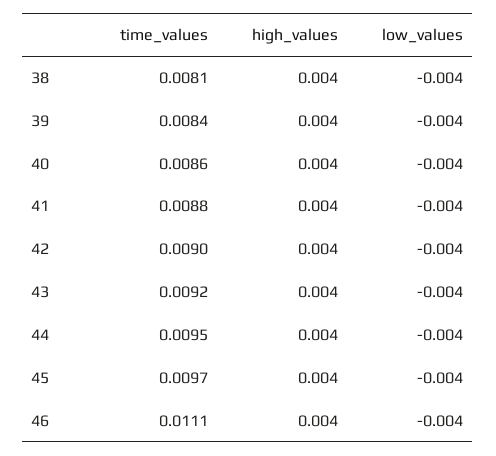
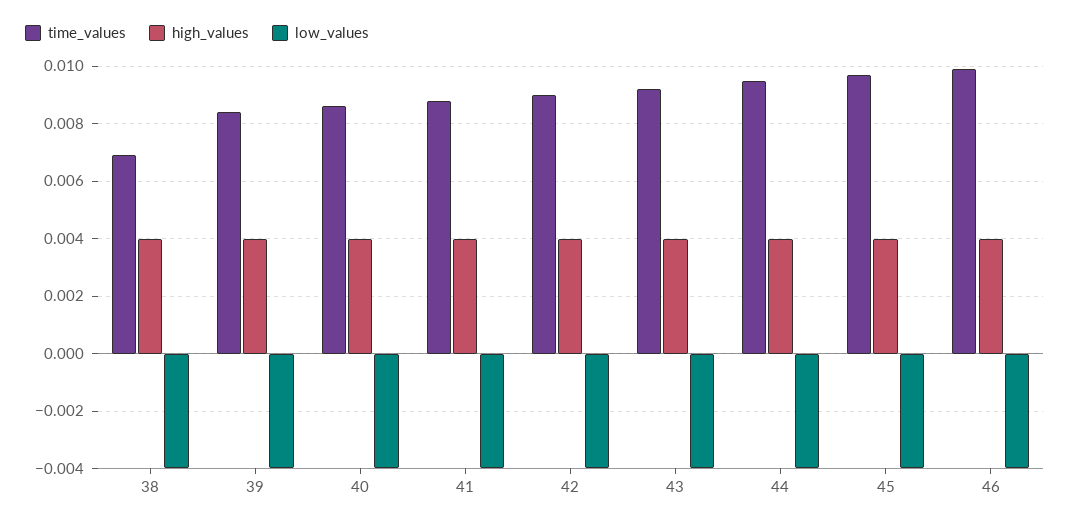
  {
    "time_values": {
-     "38": 0.0081,
+     "38": 0.007,
      "39": 0.0084,
      "40": 0.0086,
      "41": 0.0088,
      "42": 0.009,
      "43": 0.0092,
      "44": 0.0095,
      "45": 0.0097,
-     "46": 0.0111
+     "46": 0.01
    },
    "high_values": {
      "38": 0.004,
      "39": 0.004,
      "40": 0.004,
      "41": 0.004,
      "42": 0.004,
      "43": 0.004,
      "44": 0.004,
      "45": 0.004,
      "46": 0.004
    },
    "low_values": {
      "38": -0.004,
      "39": -0.004,
      "40": -0.004,
      "41": -0.004,
      "42": -0.004,
      "43": -0.004,
      "44": -0.004,
      "45": -0.004,
      "46": -0.004
    }
  }

